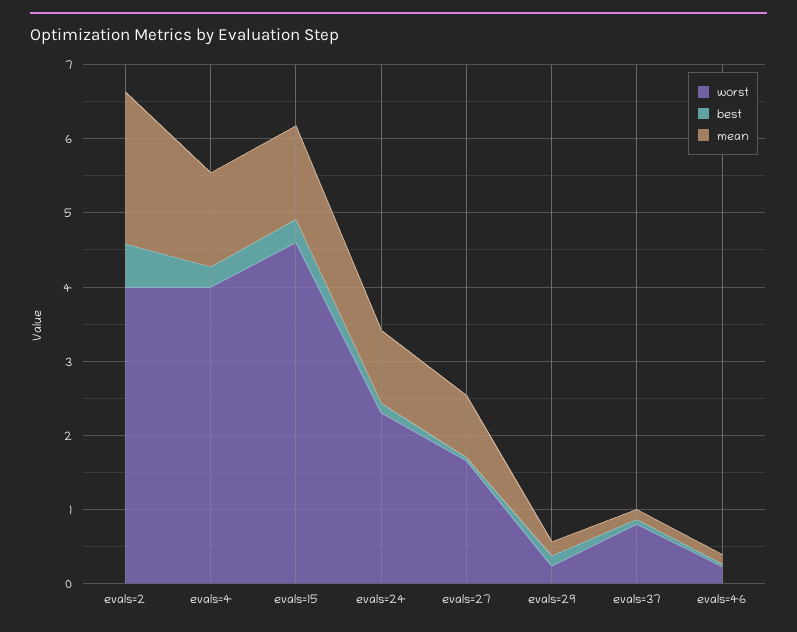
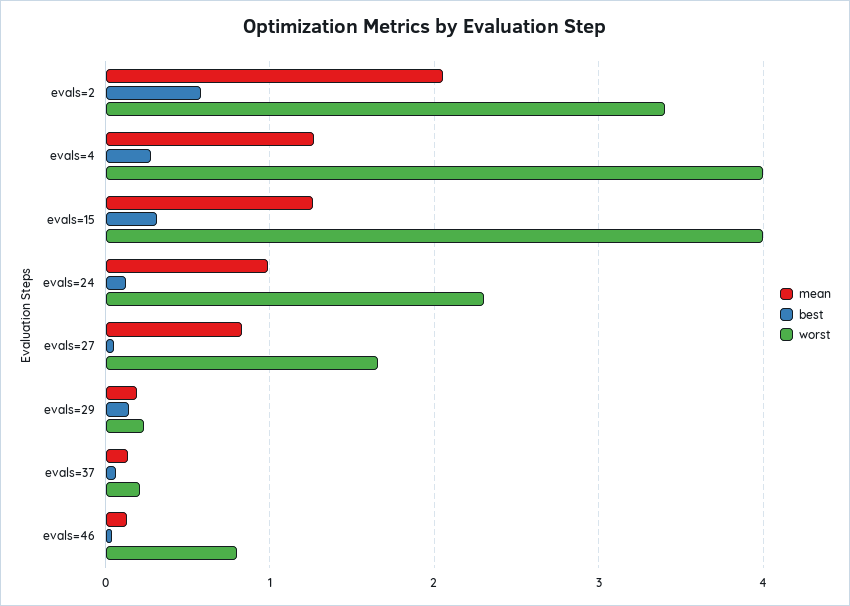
  {
    "worst": {
-     "evals=2": 4,
+     "evals=2": 3.4,
      "evals=4": 4,
-     "evals=15": 4.6,
+     "evals=15": 4,
      "evals=24": 2.3,
      "evals=27": 1.7,
      "evals=29": 0.2,
-     "evals=37": 0.8,
+     "evals=37": 0.2,
-     "evals=46": 0.2
+     "evals=46": 0.8
    },
    "best": {
      "evals=2": 0.6,
      "evals=4": 0.3,
      "evals=15": 0.3,
      "evals=24": 0.1,
      "evals=27": 0.1,
      "evals=29": 0.1,
      "evals=37": 0.1,
      "evals=46": 0
    },
    "mean": {
      "evals=2": 2.1,
      "evals=4": 1.3,
      "evals=15": 1.3,
      "evals=24": 1,
      "evals=27": 0.8,
      "evals=29": 0.2,
      "evals=37": 0.1,
      "evals=46": 0.1
    }
  }

